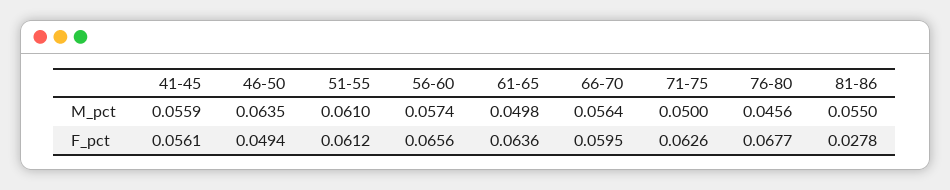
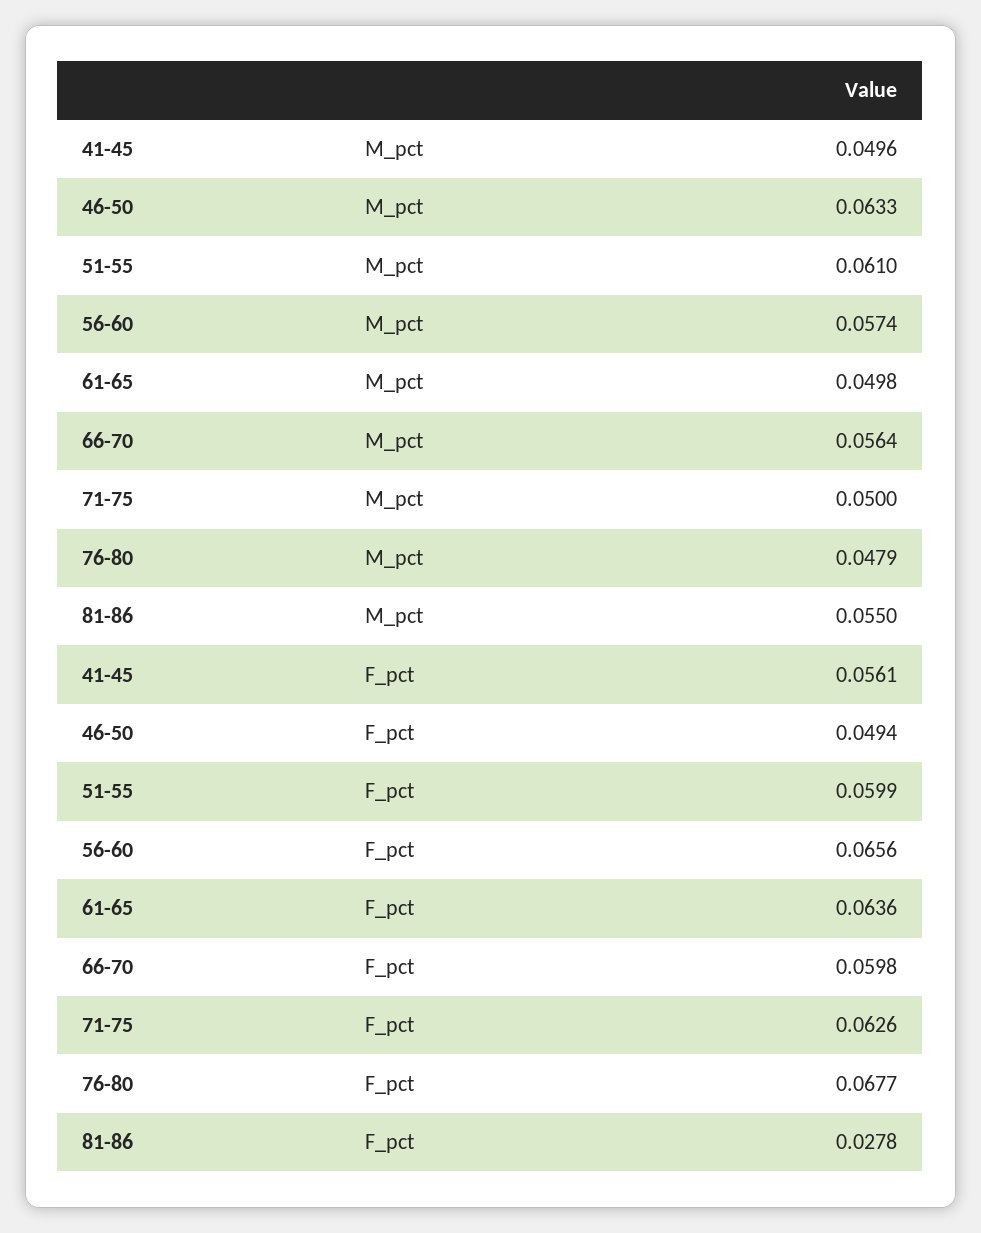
  {
    "41-45": {
-     "M_pct": 0.0559,
+     "M_pct": 0.0496,
      "F_pct": 0.0561
    },
    "46-50": {
-     "M_pct": 0.0635,
+     "M_pct": 0.0633,
      "F_pct": 0.0494
    },
    "51-55": {
      "M_pct": 0.061,
-     "F_pct": 0.0612
+     "F_pct": 0.0599
    },
    "56-60": {
      "M_pct": 0.0574,
      "F_pct": 0.0656
    },
    "61-65": {
      "M_pct": 0.0498,
      "F_pct": 0.0636
    },
    "66-70": {
      "M_pct": 0.0564,
-     "F_pct": 0.0595
+     "F_pct": 0.0598
    },
    "71-75": {
      "M_pct": 0.05,
      "F_pct": 0.0626
    },
    "76-80": {
-     "M_pct": 0.0456,
+     "M_pct": 0.0479,
      "F_pct": 0.0677
    },
    "81-86": {
      "M_pct": 0.055,
      "F_pct": 0.0278
    }
  }

